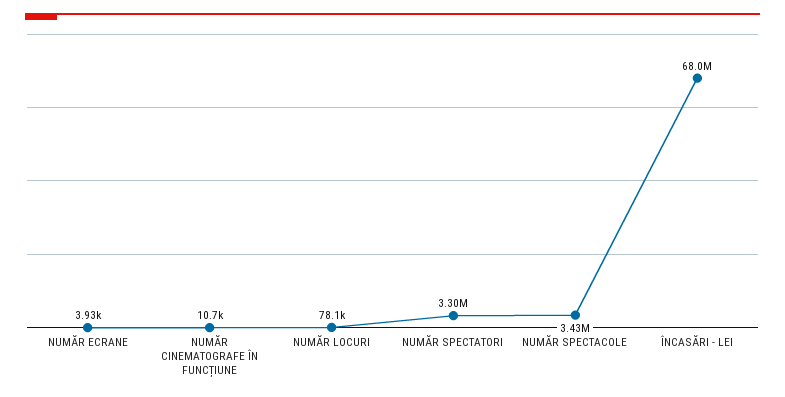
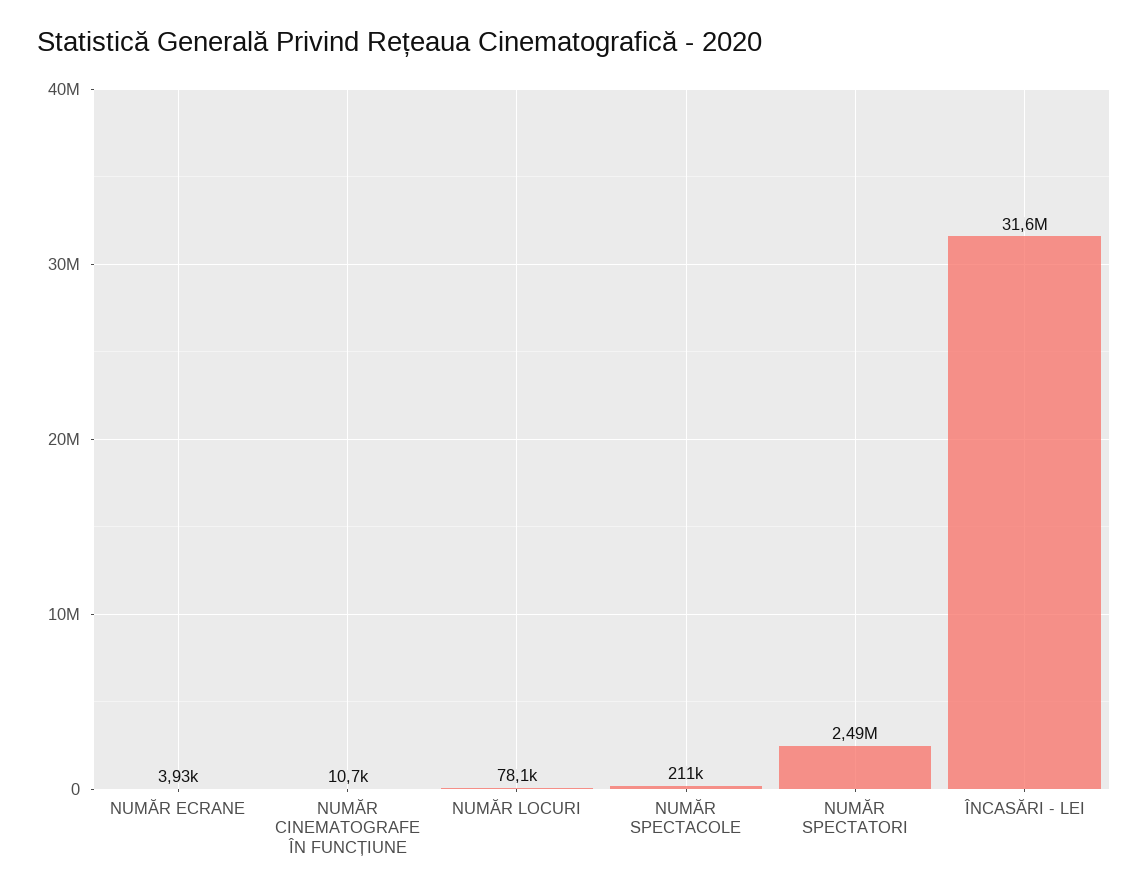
  {
    "NUMĂR ECRANE": 3930,
    "NUMĂR CINEMATOGRAFE ÎN FUNCȚIUNE": 10700,
    "NUMĂR LOCURI": 78100,
-   "NUMĂR SPECTATORI": 3300000,
+   "NUMĂR SPECTATORI": 2490000,
-   "NUMĂR SPECTACOLE": 3430000,
+   "NUMĂR SPECTACOLE": 211000,
-   "ÎNCASĂRI - LEI": 68000000
+   "ÎNCASĂRI - LEI": 31600000
  }

